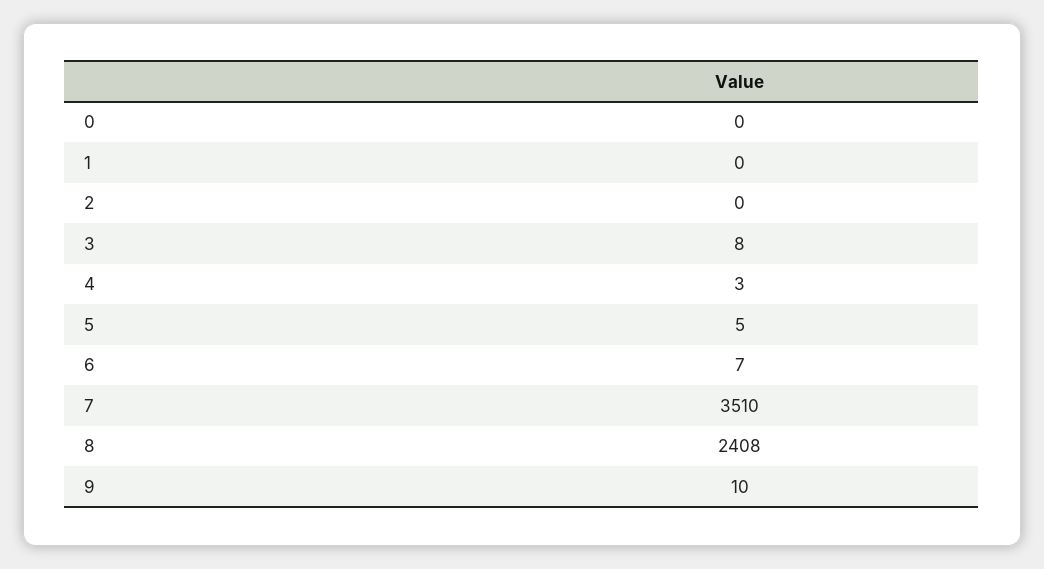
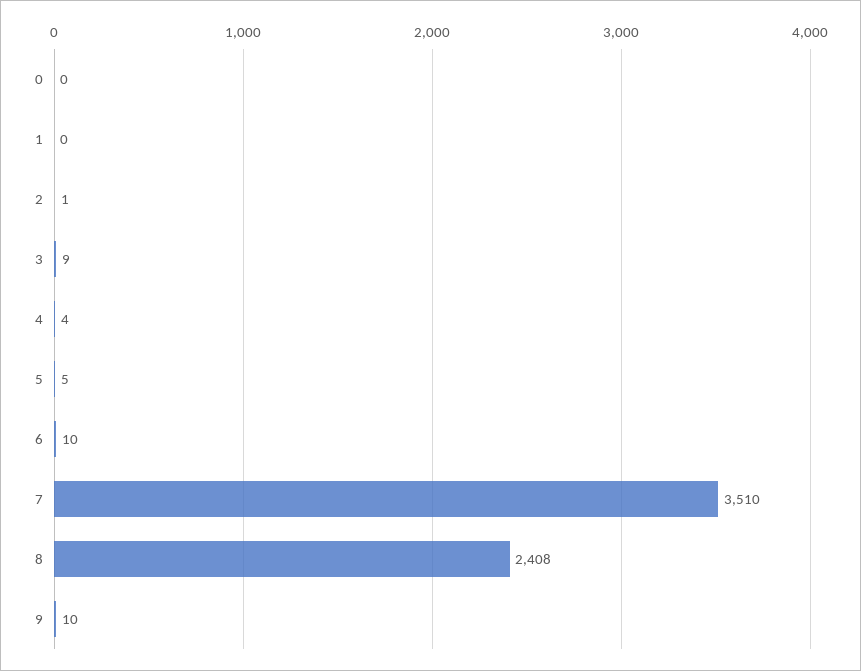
  {
    "0": 0,
    "1": 0,
-   "2": 0,
+   "2": 1,
-   "3": 8,
+   "3": 9,
-   "4": 3,
+   "4": 4,
    "5": 5,
-   "6": 7,
+   "6": 10,
    "7": 3510,
    "8": 2408,
    "9": 10
  }

